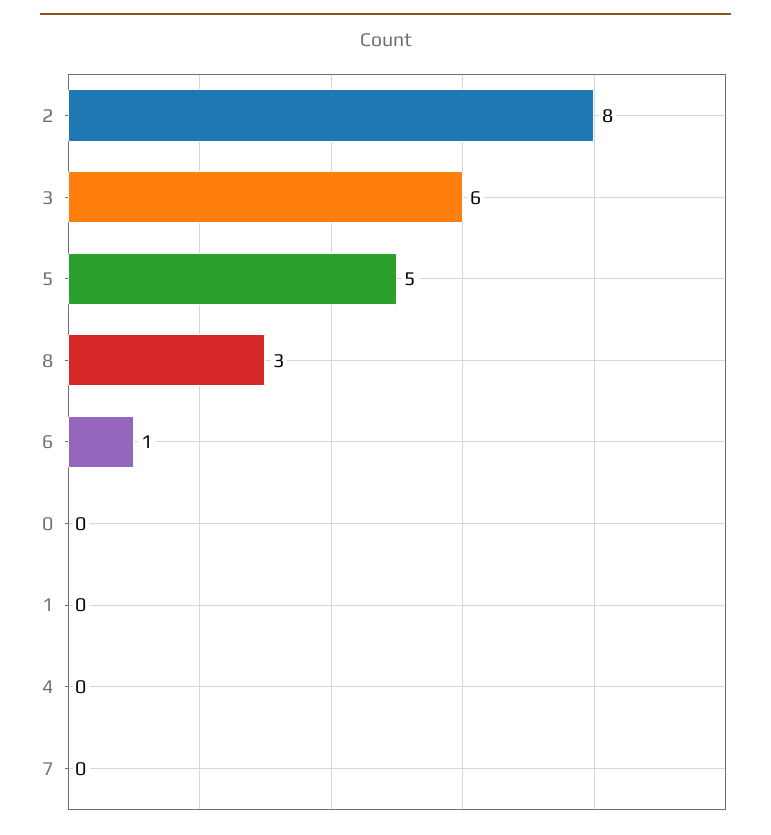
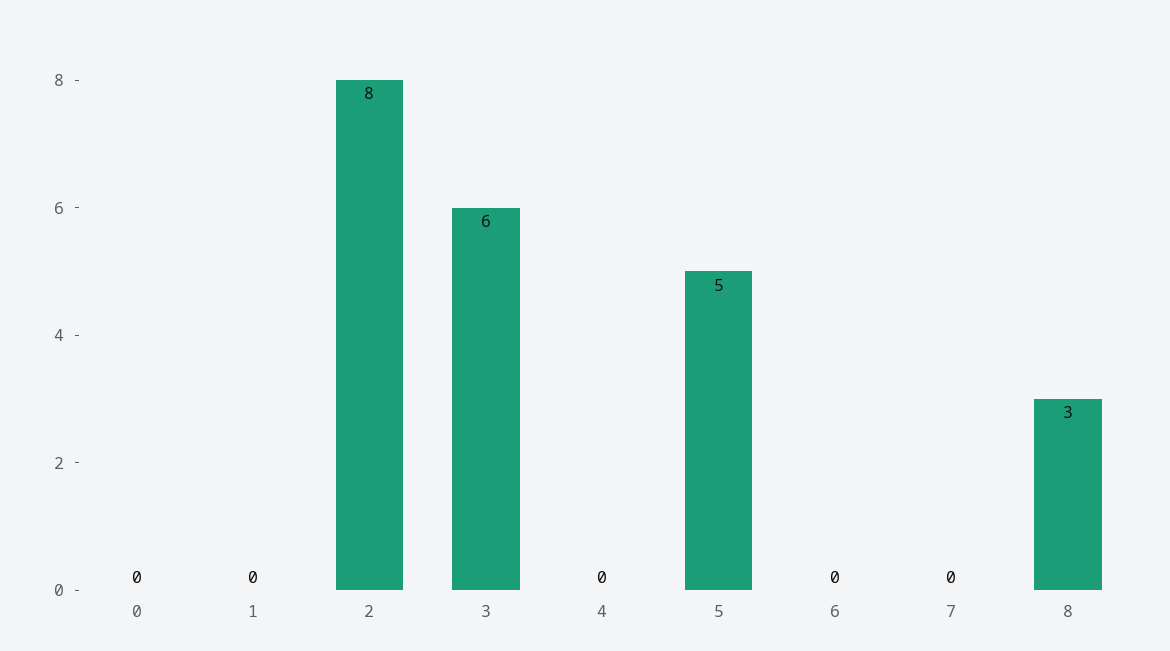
  {
    "2": 8,
    "3": 6,
    "5": 5,
    "8": 3,
-   "6": 1,
+   "6": 0,
    "0": 0,
    "1": 0,
    "4": 0,
    "7": 0
  }

